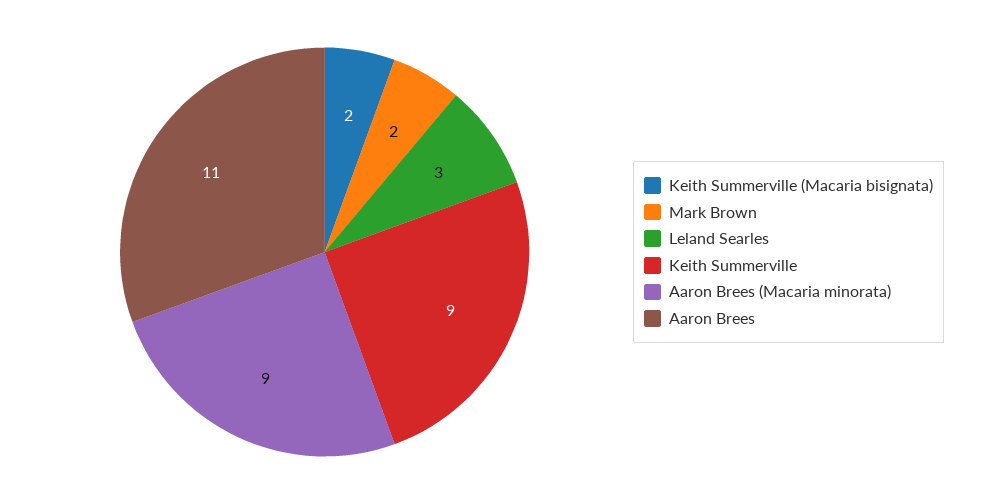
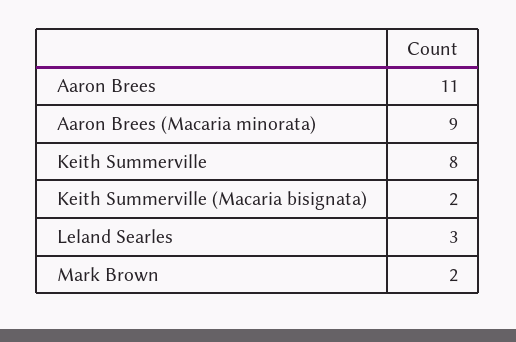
  {
    "Keith Summerville (Macaria bisignata)": 2,
    "Mark Brown": 2,
    "Leland Searles": 3,
-   "Keith Summerville": 9,
+   "Keith Summerville": 8,
    "Aaron Brees (Macaria minorata)": 9,
    "Aaron Brees": 11
  }

